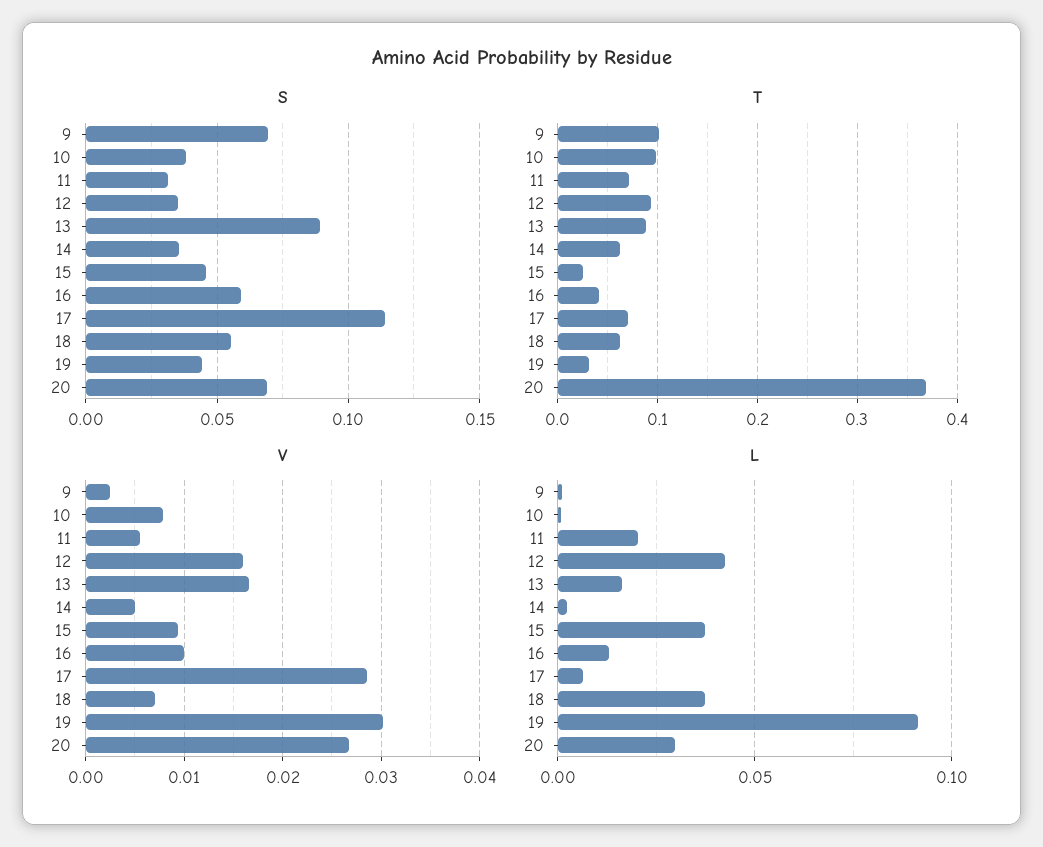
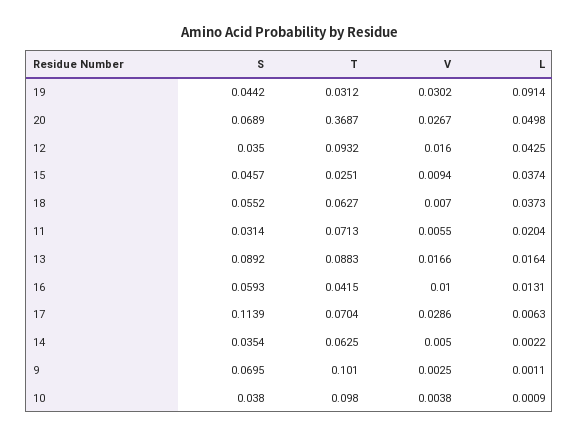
  {
    "S": {
      "9": 0.0695,
      "10": 0.038,
      "11": 0.0314,
      "12": 0.035,
      "13": 0.0892,
      "14": 0.0354,
      "15": 0.0457,
      "16": 0.0593,
      "17": 0.1139,
      "18": 0.0552,
      "19": 0.0442,
      "20": 0.0689
    },
    "T": {
      "9": 0.101,
      "10": 0.098,
      "11": 0.0713,
      "12": 0.0932,
      "13": 0.0883,
      "14": 0.0625,
      "15": 0.0251,
      "16": 0.0415,
      "17": 0.0704,
      "18": 0.0627,
      "19": 0.0312,
      "20": 0.3687
    },
    "V": {
      "9": 0.0025,
-     "10": 0.008,
+     "10": 0.0038,
      "11": 0.0055,
      "12": 0.016,
      "13": 0.0166,
      "14": 0.005,
      "15": 0.0094,
      "16": 0.01,
      "17": 0.0286,
      "18": 0.007,
      "19": 0.0302,
      "20": 0.0267
    },
    "L": {
      "9": 0.0011,
      "10": 0.0009,
      "11": 0.0204,
      "12": 0.0425,
      "13": 0.0164,
      "14": 0.0022,
      "15": 0.0374,
      "16": 0.0131,
      "17": 0.0063,
      "18": 0.0373,
      "19": 0.0914,
-     "20": 0.03
+     "20": 0.0498
    }
  }

